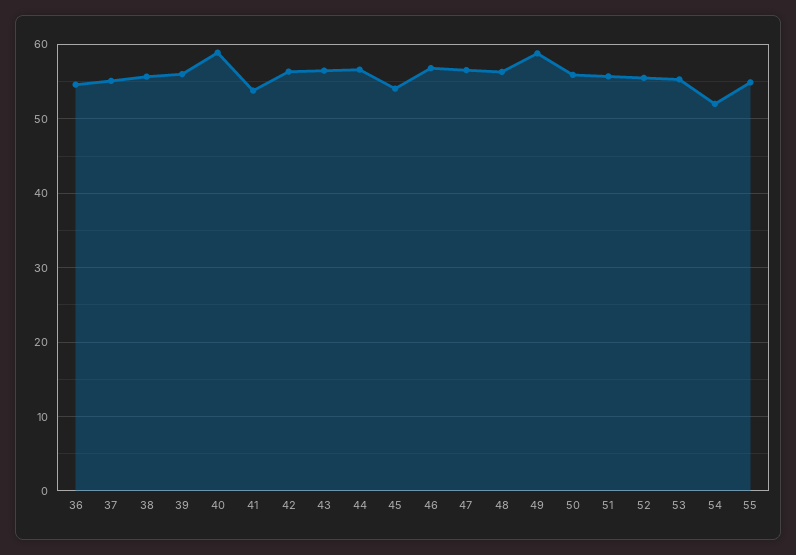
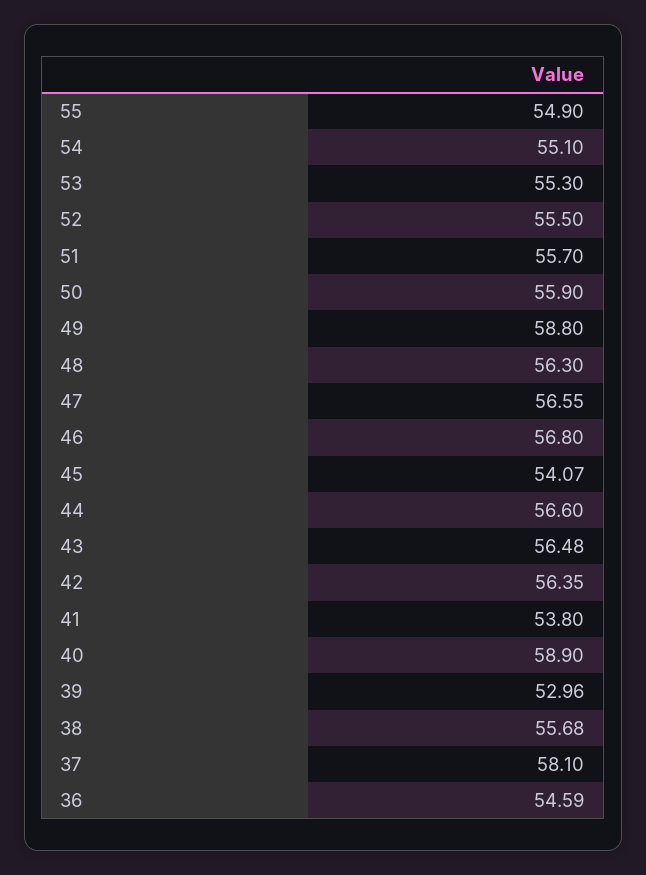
  {
    "36": 54.59,
-   "37": 55,
+   "37": 58.1,
    "38": 55.68,
-   "39": 56,
+   "39": 52.96,
    "40": 58.9,
    "41": 53.8,
    "42": 56.35,
    "43": 56.48,
    "44": 56.6,
    "45": 54.07,
    "46": 56.8,
    "47": 56.55,
    "48": 56.3,
    "49": 58.8,
    "50": 55.9,
    "51": 55.7,
    "52": 55.5,
    "53": 55.3,
-   "54": 52,
+   "54": 55.1,
    "55": 54.9
  }

